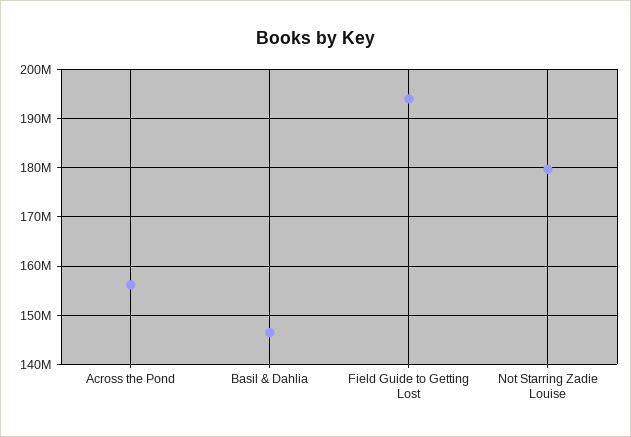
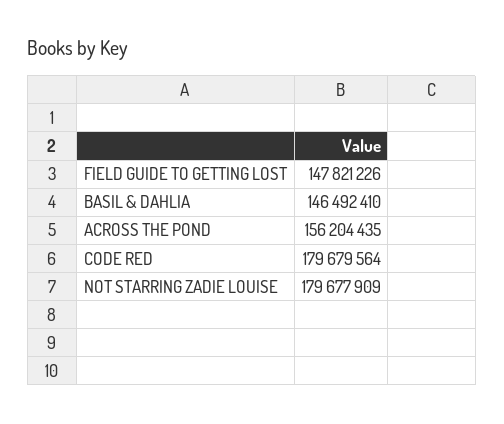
  {
    "Across the Pond": 156204435,
    "Basil & Dahlia": 146492410,
-   "Field Guide to Getting Lost": 194000000,
+   "Field Guide to Getting Lost": 147821226,
-   "Not Starring Zadie Louise": 179677909
+   "Not Starring Zadie Louise": 179677909,
+   "CODE RED": 179679564
  }

